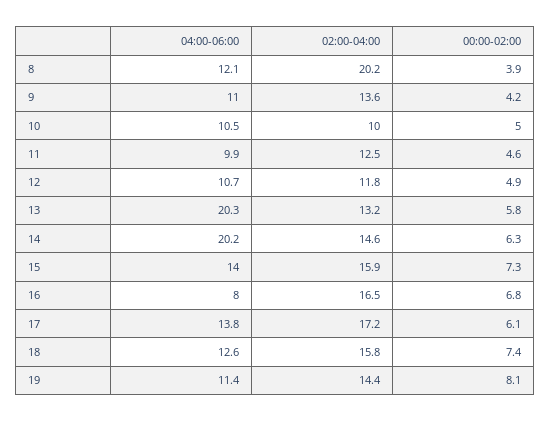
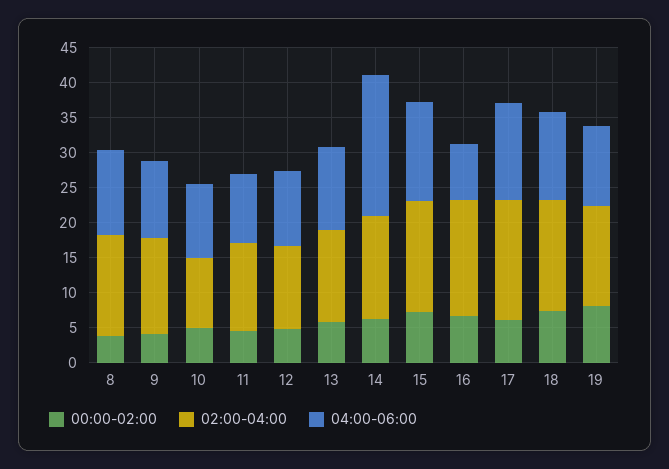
  {
    "04:00-06:00": {
      "8": 12.1,
      "9": 11,
      "10": 10.5,
      "11": 9.9,
      "12": 10.7,
-     "13": 20.3,
+     "13": 12.5,
      "14": 20.2,
      "15": 14,
      "16": 8,
      "17": 13.8,
      "18": 12.6,
      "19": 11.4
    },
    "02:00-04:00": {
-     "8": 20.2,
+     "8": 15,
      "9": 13.6,
      "10": 10,
      "11": 12.5,
      "12": 11.8,
      "13": 13.2,
      "14": 14.6,
      "15": 15.9,
      "16": 16.5,
      "17": 17.2,
      "18": 15.8,
      "19": 14.4
    },
    "00:00-02:00": {
      "8": 3.9,
      "9": 4.2,
      "10": 5,
      "11": 4.6,
      "12": 4.9,
      "13": 5.8,
      "14": 6.3,
      "15": 7.3,
      "16": 6.8,
      "17": 6.1,
      "18": 7.4,
      "19": 8.1
    }
  }

